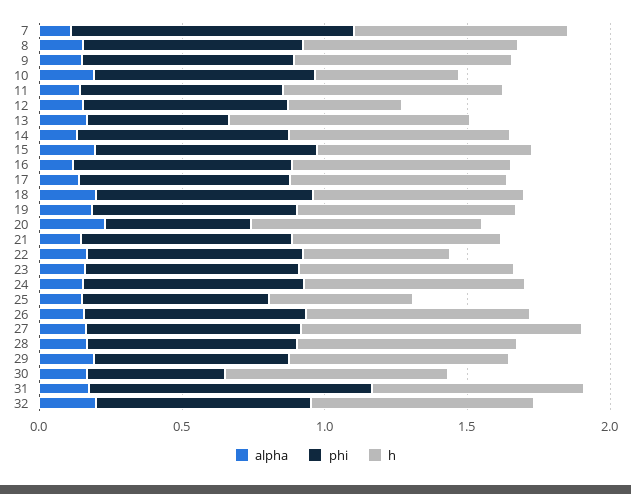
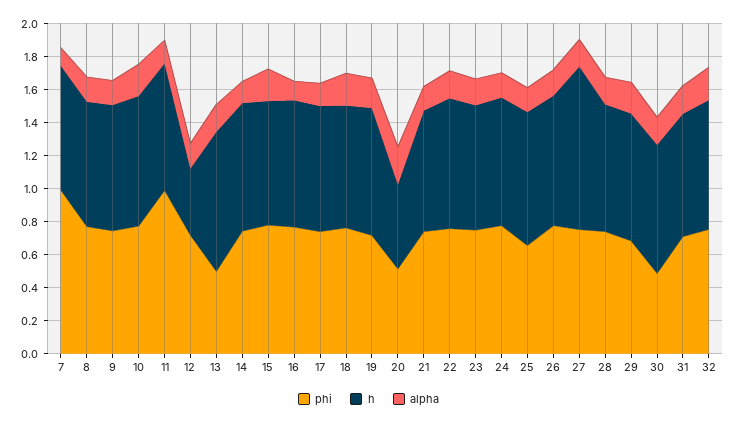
  {
    "alpha": {
      "7": 0.1,
      "8": 0.15,
      "9": 0.15,
      "10": 0.2,
      "11": 0.15,
      "12": 0.15,
      "13": 0.15,
      "14": 0.15,
      "15": 0.2,
      "16": 0.1,
      "17": 0.15,
      "18": 0.2,
      "19": 0.2,
      "20": 0.25,
      "21": 0.15,
      "22": 0.15,
      "23": 0.15,
      "24": 0.15,
      "25": 0.15,
      "26": 0.15,
      "27": 0.15,
      "28": 0.15,
      "29": 0.2,
      "30": 0.15,
      "31": 0.15,
      "32": 0.2
    },
    "phi": {
      "7": 1,
      "8": 0.75,
      "9": 0.75,
      "10": 0.75,
-     "11": 0.7,
+     "11": 1,
      "12": 0.7,
      "13": 0.5,
      "14": 0.75,
      "15": 0.8,
      "16": 0.75,
      "17": 0.75,
      "18": 0.75,
      "19": 0.7,
      "20": 0.5,
      "21": 0.75,
      "22": 0.75,
      "23": 0.75,
      "24": 0.8,
      "25": 0.65,
      "26": 0.8,
      "27": 0.75,
      "28": 0.75,
      "29": 0.7,
      "30": 0.5,
-     "31": 1,
+     "31": 0.7,
      "32": 0.75
    },
    "h": {
      "7": 0.75,
      "8": 0.75,
      "9": 0.75,
-     "10": 0.5,
+     "10": 0.8,
      "11": 0.75,
      "12": 0.4,
      "13": 0.85,
      "14": 0.8,
      "15": 0.75,
      "16": 0.75,
      "17": 0.75,
      "18": 0.75,
      "19": 0.75,
-     "20": 0.8,
+     "20": 0.5,
      "21": 0.75,
-     "22": 0.5,
+     "22": 0.8,
      "23": 0.75,
      "24": 0.8,
-     "25": 0.5,
+     "25": 0.8,
      "26": 0.8,
      "27": 1,
      "28": 0.75,
      "29": 0.75,
      "30": 0.8,
      "31": 0.75,
      "32": 0.8
    }
  }

